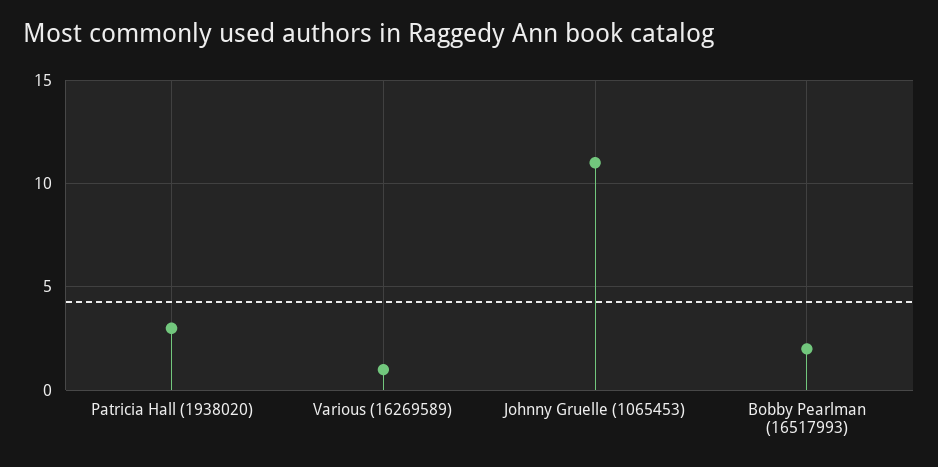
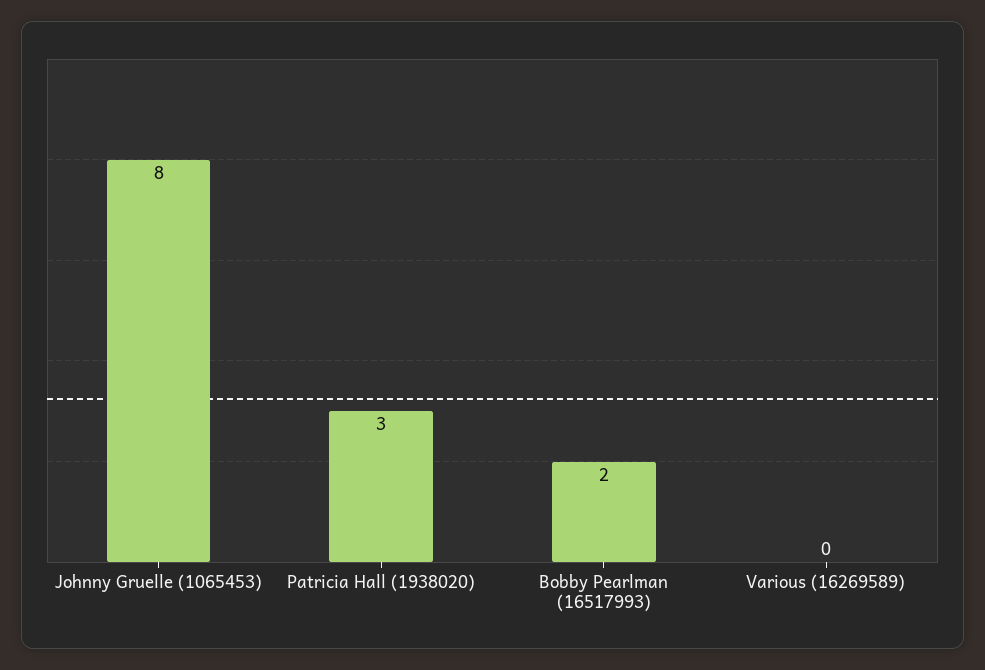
  {
    "Patricia Hall (1938020)": 3,
-   "Various (16269589)": 1,
+   "Various (16269589)": 0,
-   "Johnny Gruelle (1065453)": 11,
+   "Johnny Gruelle (1065453)": 8,
    "Bobby Pearlman (16517993)": 2
  }

